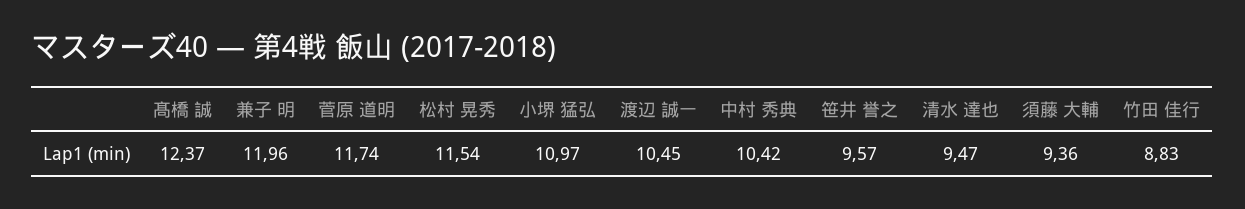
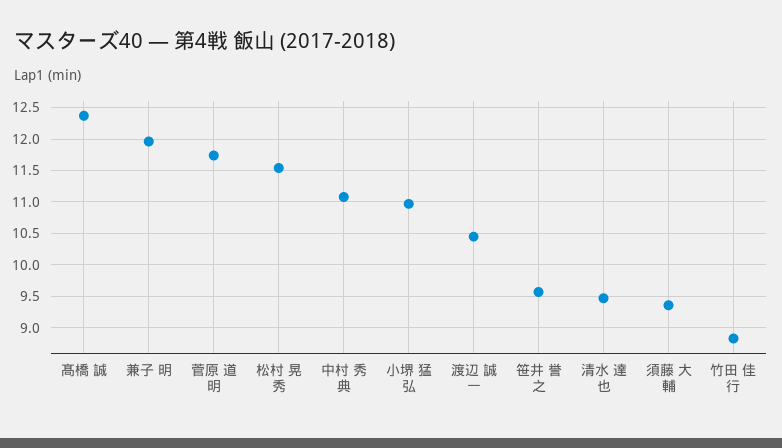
  {
    "髙橋 誠": 12.37,
    "兼子 明": 11.96,
    "菅原 道明": 11.74,
    "松村 晃秀": 11.54,
    "小堺 猛弘": 10.97,
    "渡辺 誠一": 10.45,
-   "中村 秀典": 10.42,
+   "中村 秀典": 11.1,
    "笹井 誉之": 9.57,
    "清水 達也": 9.47,
    "須藤 大輔": 9.36,
    "竹田 佳行": 8.83
  }

